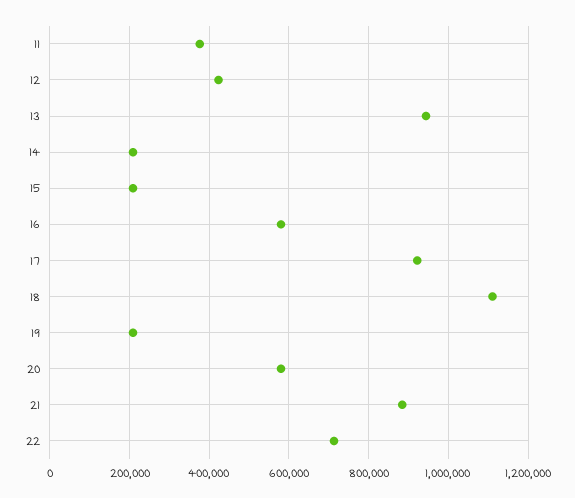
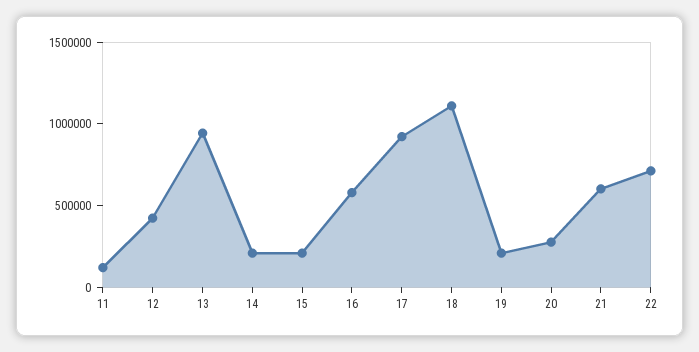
  {
-   "11": 380000,
+   "11": 100000,
    "12": 420000,
    "13": 940000,
    "14": 200000,
    "15": 200000,
    "16": 580000,
    "17": 920000,
    "18": 1120000,
    "19": 200000,
-   "20": 580000,
+   "20": 300000,
-   "21": 880000,
+   "21": 600000,
    "22": 720000
  }

